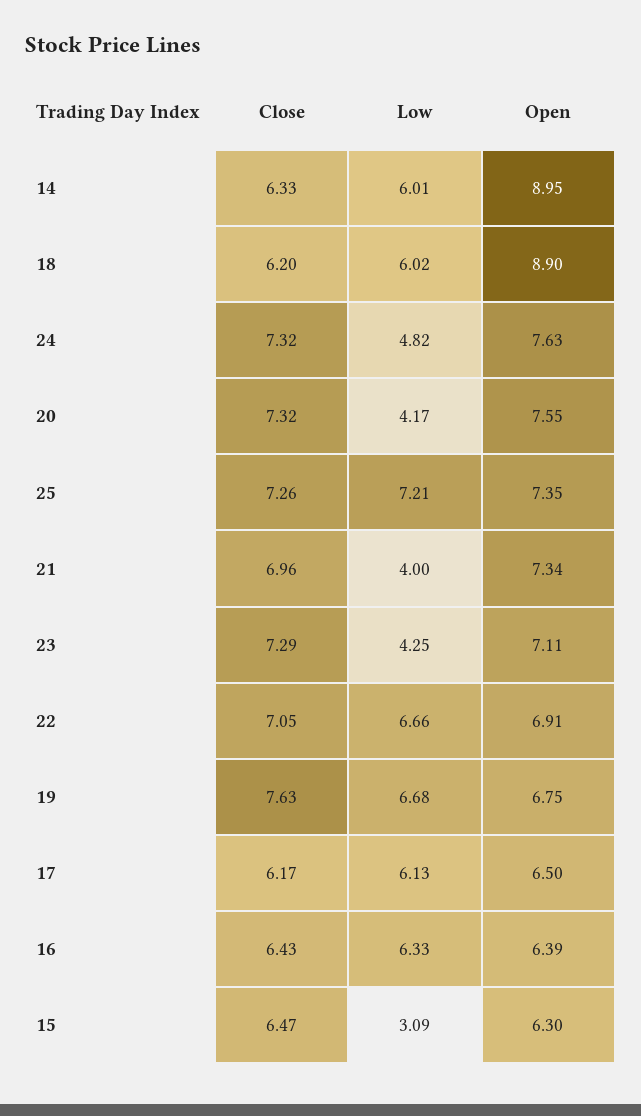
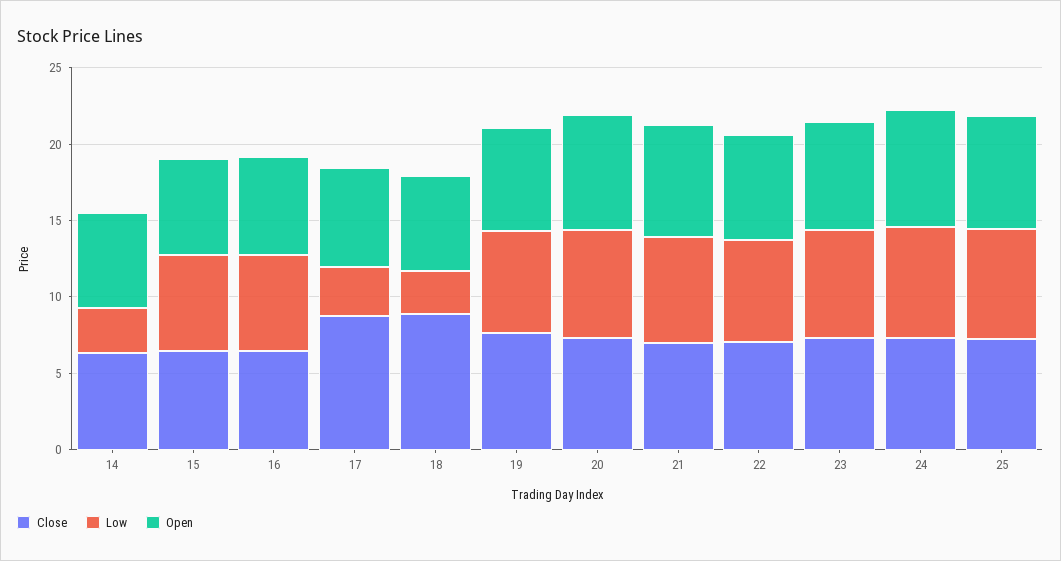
  {
    "Close": {
      "14": 6.33,
-     "18": 6.2,
+     "18": 9,
      "24": 7.32,
      "20": 7.32,
      "25": 7.26,
      "21": 6.96,
      "23": 7.29,
      "22": 7.05,
      "19": 7.63,
-     "17": 6.17,
+     "17": 9,
      "16": 6.43,
      "15": 6.47
    },
    "Low": {
-     "14": 6.01,
+     "14": 3,
-     "18": 6.02,
+     "18": 3,
-     "24": 4.82,
+     "24": 7,
-     "20": 4.17,
+     "20": 7,
      "25": 7.21,
-     "21": 4,
+     "21": 7,
-     "23": 4.25,
+     "23": 7,
      "22": 6.66,
      "19": 6.68,
-     "17": 6.13,
+     "17": 3,
      "16": 6.33,
-     "15": 3.09
+     "15": 6
    },
    "Open": {
-     "14": 8.95,
+     "14": 6,
-     "18": 8.9,
+     "18": 6,
      "24": 7.63,
      "20": 7.55,
      "25": 7.35,
      "21": 7.34,
      "23": 7.11,
      "22": 6.91,
      "19": 6.75,
      "17": 6.5,
      "16": 6.39,
      "15": 6.3
    }
  }

